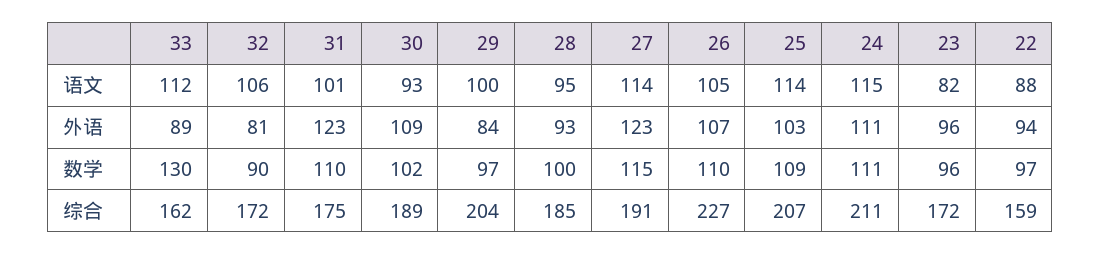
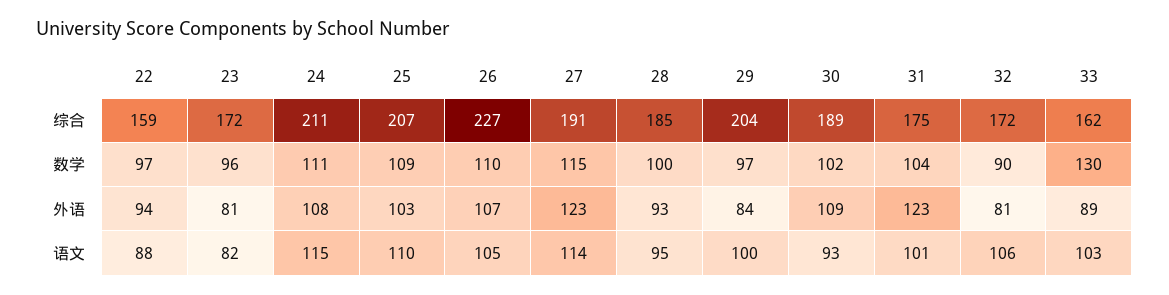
  {
    "33": {
-     "语文": 112,
+     "语文": 103,
      "外语": 89,
      "数学": 130,
      "综合": 162
    },
    "32": {
      "语文": 106,
      "外语": 81,
      "数学": 90,
      "综合": 172
    },
    "31": {
      "语文": 101,
      "外语": 123,
-     "数学": 110,
+     "数学": 104,
      "综合": 175
    },
    "30": {
      "语文": 93,
      "外语": 109,
      "数学": 102,
      "综合": 189
    },
    "29": {
      "语文": 100,
      "外语": 84,
      "数学": 97,
      "综合": 204
    },
    "28": {
      "语文": 95,
      "外语": 93,
      "数学": 100,
      "综合": 185
    },
    "27": {
      "语文": 114,
      "外语": 123,
      "数学": 115,
      "综合": 191
    },
    "26": {
      "语文": 105,
      "外语": 107,
      "数学": 110,
      "综合": 227
    },
    "25": {
-     "语文": 114,
+     "语文": 110,
      "外语": 103,
      "数学": 109,
      "综合": 207
    },
    "24": {
      "语文": 115,
-     "外语": 111,
+     "外语": 108,
      "数学": 111,
      "综合": 211
    },
    "23": {
      "语文": 82,
-     "外语": 96,
+     "外语": 81,
      "数学": 96,
      "综合": 172
    },
    "22": {
      "语文": 88,
      "外语": 94,
      "数学": 97,
      "综合": 159
    }
  }

